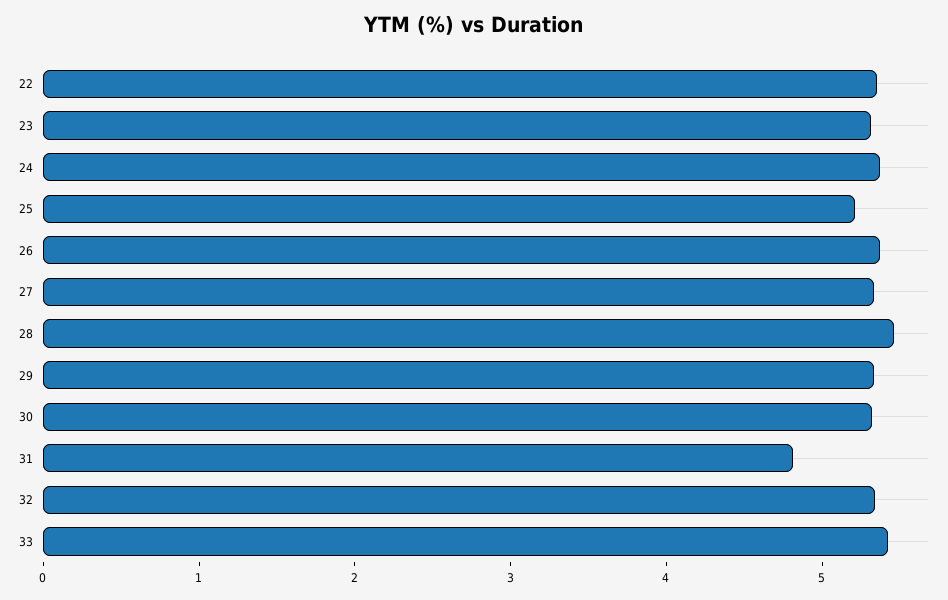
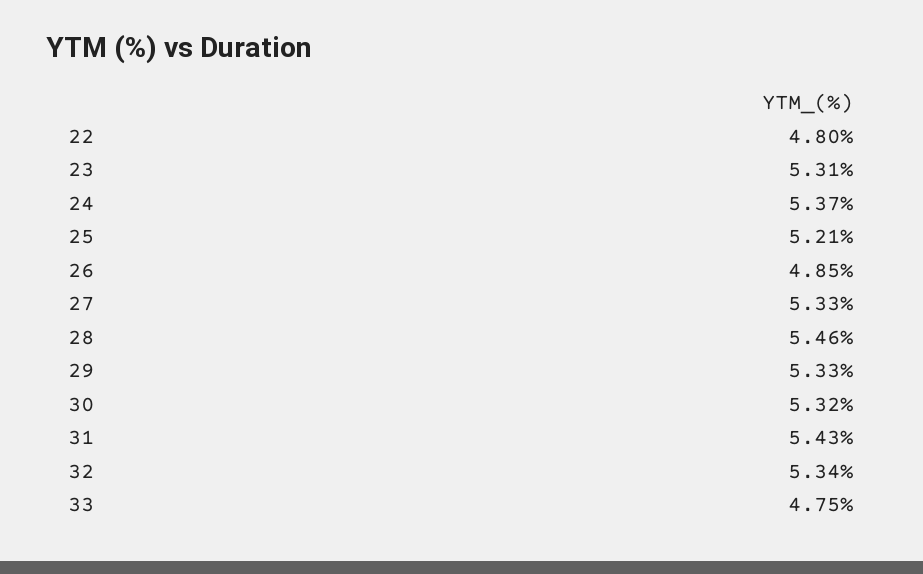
  {
-   "22": 5.4,
+   "22": 4.8,
    "23": 5.31,
    "24": 5.37,
    "25": 5.21,
-   "26": 5.4,
+   "26": 4.85,
    "27": 5.33,
    "28": 5.46,
    "29": 5.33,
    "30": 5.32,
-   "31": 4.8,
+   "31": 5.43,
    "32": 5.34,
-   "33": 5.4
+   "33": 4.75
  }

